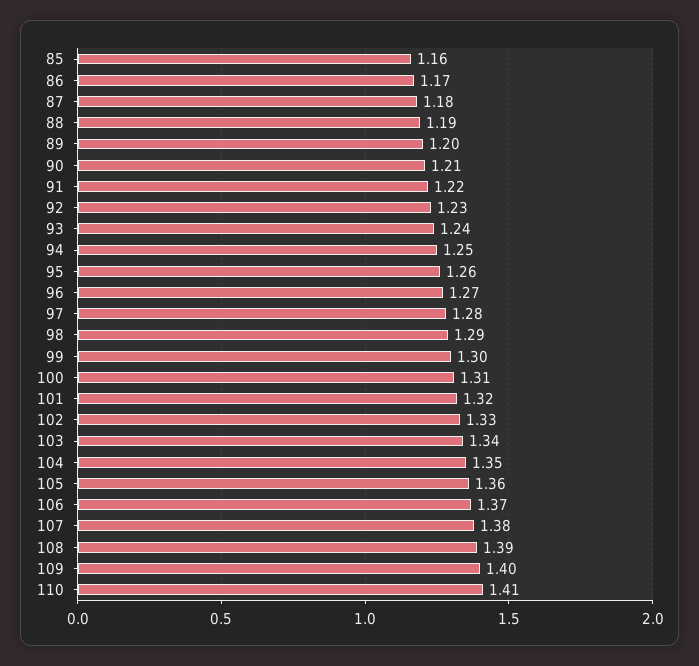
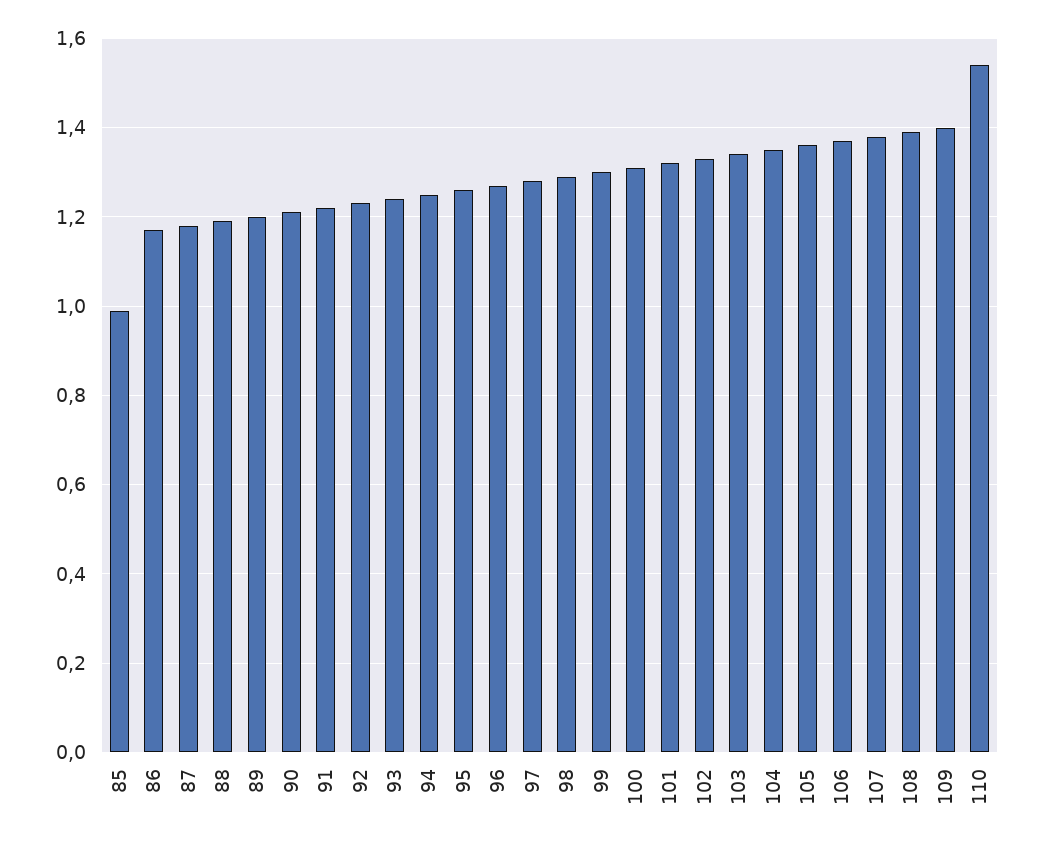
  {
-   "85": 1.16,
+   "85": 1,
    "86": 1.17,
    "87": 1.18,
    "88": 1.19,
    "89": 1.2,
    "90": 1.21,
    "91": 1.22,
    "92": 1.23,
    "93": 1.24,
    "94": 1.25,
    "95": 1.26,
    "96": 1.27,
    "97": 1.28,
    "98": 1.29,
    "99": 1.3,
    "100": 1.31,
    "101": 1.32,
    "102": 1.33,
    "103": 1.34,
    "104": 1.35,
    "105": 1.36,
    "106": 1.37,
    "107": 1.38,
    "108": 1.39,
    "109": 1.4,
-   "110": 1.41
+   "110": 1.55
  }

